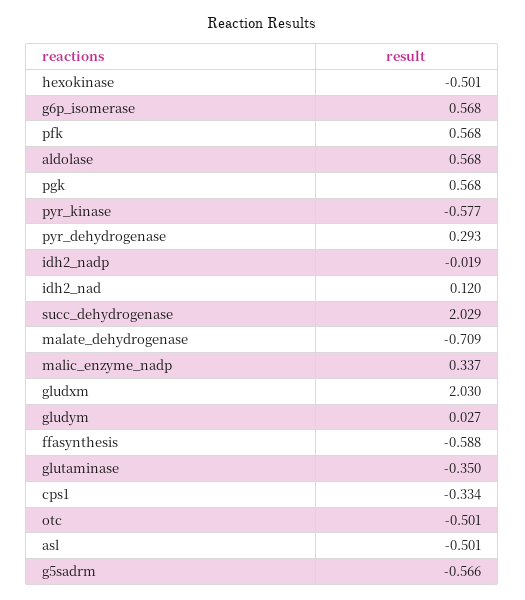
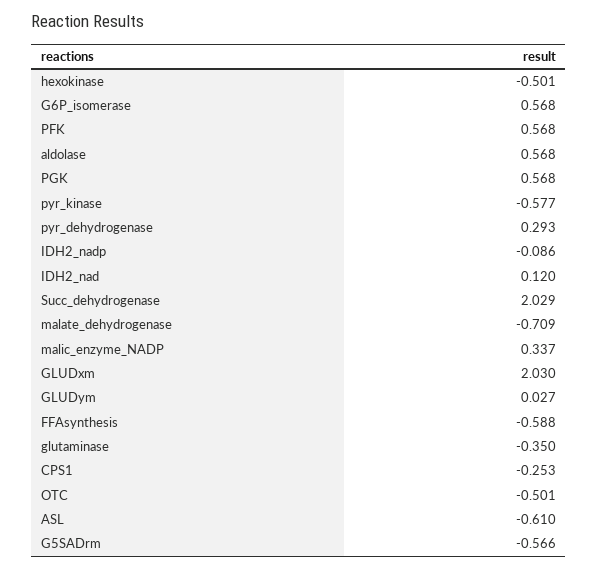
  {
    "hexokinase": -0.501,
    "g6p_isomerase": 0.568,
    "pfk": 0.568,
    "aldolase": 0.568,
    "pgk": 0.568,
    "pyr_kinase": -0.577,
    "pyr_dehydrogenase": 0.293,
-   "idh2_nadp": -0.019,
+   "idh2_nadp": -0.086,
    "idh2_nad": 0.12,
    "succ_dehydrogenase": 2.029,
    "malate_dehydrogenase": -0.709,
    "malic_enzyme_nadp": 0.337,
    "gludxm": 2.03,
    "gludym": 0.027,
    "ffasynthesis": -0.588,
    "glutaminase": -0.35,
-   "cps1": -0.334,
+   "cps1": -0.253,
    "otc": -0.501,
-   "asl": -0.501,
+   "asl": -0.61,
    "g5sadrm": -0.566
  }

